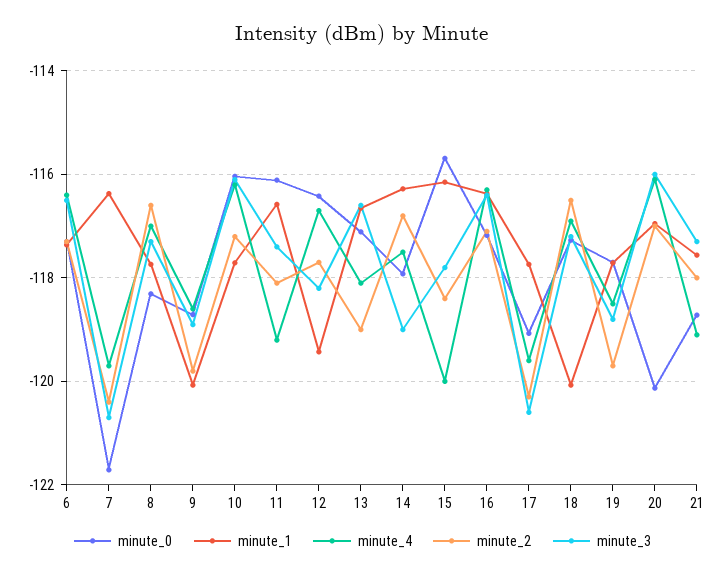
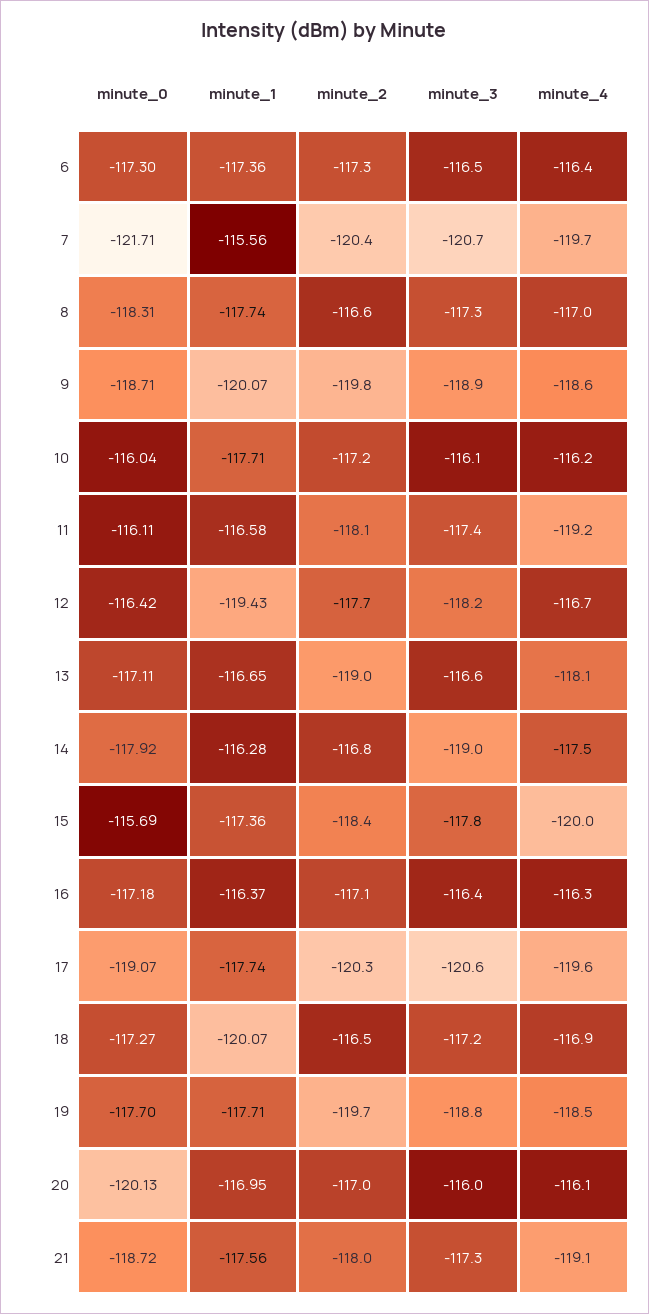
  {
    "minute_0": {
      "6": -117.3,
      "7": -121.71,
      "8": -118.31,
      "9": -118.71,
      "10": -116.04,
      "11": -116.11,
      "12": -116.42,
      "13": -117.11,
      "14": -117.92,
      "15": -115.69,
      "16": -117.18,
      "17": -119.07,
      "18": -117.27,
      "19": -117.7,
      "20": -120.13,
      "21": -118.72
    },
    "minute_1": {
      "6": -117.36,
-     "7": -116.4,
+     "7": -115.56,
      "8": -117.74,
      "9": -120.07,
      "10": -117.71,
      "11": -116.58,
      "12": -119.43,
      "13": -116.65,
      "14": -116.28,
-     "15": -116.2,
+     "15": -117.36,
      "16": -116.37,
      "17": -117.74,
      "18": -120.07,
      "19": -117.71,
      "20": -116.95,
      "21": -117.56
    },
    "minute_4": {
      "6": -116.4,
      "7": -119.7,
      "8": -117,
      "9": -118.6,
      "10": -116.2,
      "11": -119.2,
      "12": -116.7,
      "13": -118.1,
      "14": -117.5,
      "15": -120,
      "16": -116.3,
      "17": -119.6,
      "18": -116.9,
      "19": -118.5,
      "20": -116.1,
      "21": -119.1
    },
    "minute_2": {
      "6": -117.3,
      "7": -120.4,
      "8": -116.6,
      "9": -119.8,
      "10": -117.2,
      "11": -118.1,
      "12": -117.7,
      "13": -119,
      "14": -116.8,
      "15": -118.4,
      "16": -117.1,
      "17": -120.3,
      "18": -116.5,
      "19": -119.7,
      "20": -117,
      "21": -118
    },
    "minute_3": {
      "6": -116.5,
      "7": -120.7,
      "8": -117.3,
      "9": -118.9,
      "10": -116.1,
      "11": -117.4,
      "12": -118.2,
      "13": -116.6,
      "14": -119,
      "15": -117.8,
      "16": -116.4,
      "17": -120.6,
      "18": -117.2,
      "19": -118.8,
      "20": -116,
      "21": -117.3
    }
  }

